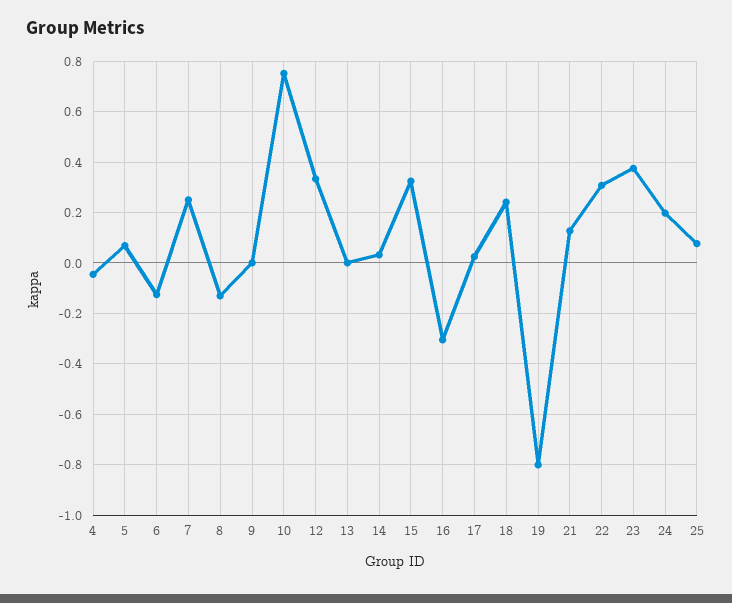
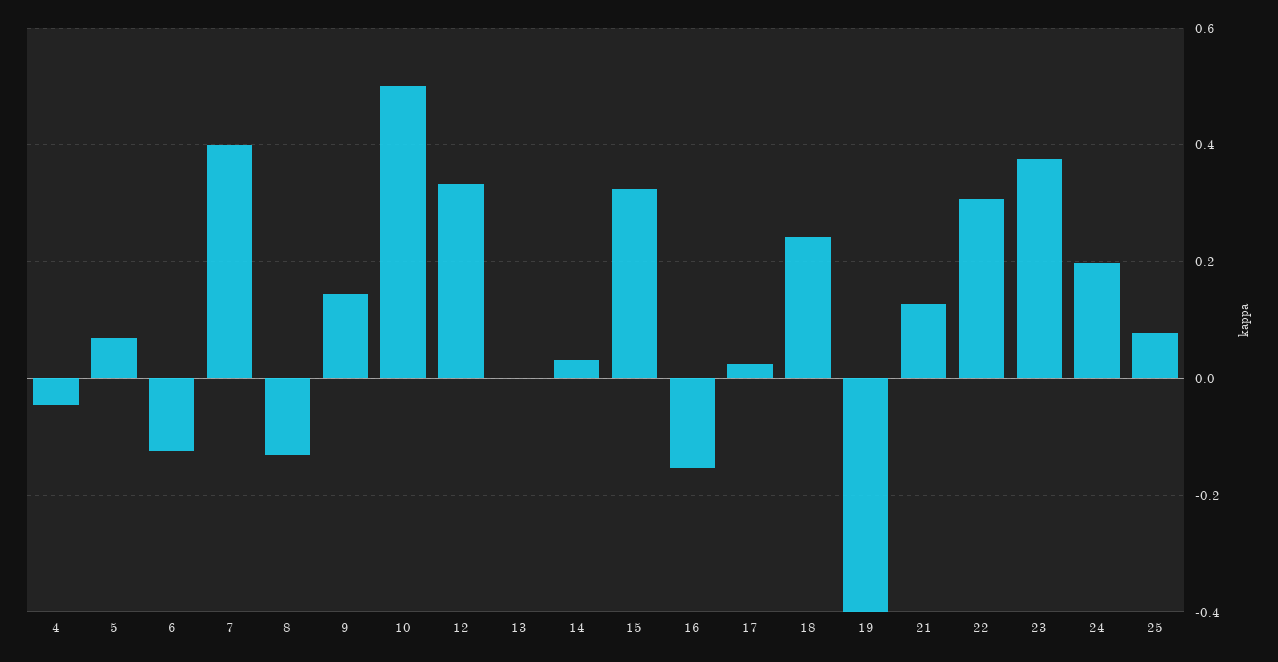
  {
    "4": -0.04,
    "5": 0.06,
    "6": -0.12,
-   "7": 0.25,
+   "7": 0.4,
    "8": -0.14,
-   "9": 0,
+   "9": 0.14,
-   "10": 0.75,
+   "10": 0.5,
    "12": 0.34,
    "13": 0,
    "14": 0.04,
    "15": 0.32,
-   "16": -0.3,
+   "16": -0.16,
    "17": 0.02,
    "18": 0.24,
-   "19": -0.8,
+   "19": -0.4,
    "21": 0.12,
    "22": 0.3,
    "23": 0.38,
    "24": 0.2,
    "25": 0.08
  }

